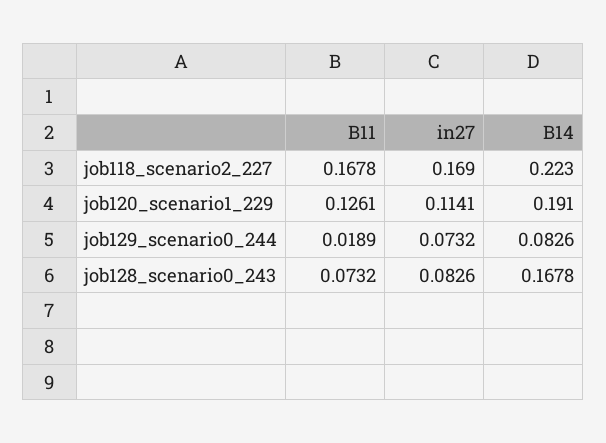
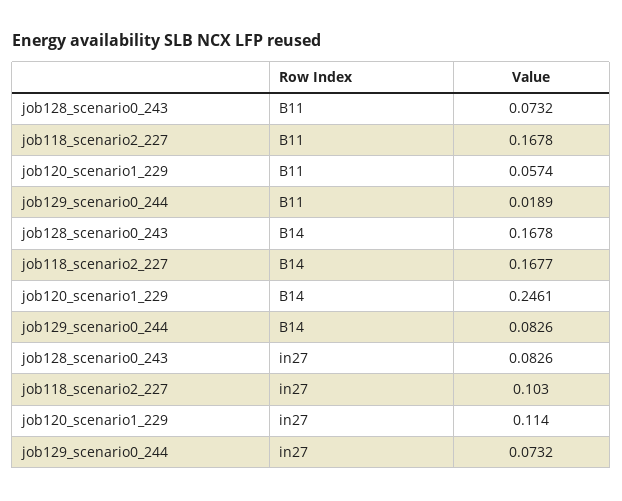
  {
    "B11": {
      "job118_scenario2_227": 0.1678,
-     "job120_scenario1_229": 0.1261,
+     "job120_scenario1_229": 0.0574,
      "job129_scenario0_244": 0.0189,
      "job128_scenario0_243": 0.0732
    },
    "in27": {
-     "job118_scenario2_227": 0.169,
+     "job118_scenario2_227": 0.103,
-     "job120_scenario1_229": 0.1141,
+     "job120_scenario1_229": 0.114,
      "job129_scenario0_244": 0.0732,
      "job128_scenario0_243": 0.0826
    },
    "B14": {
-     "job118_scenario2_227": 0.223,
+     "job118_scenario2_227": 0.1677,
-     "job120_scenario1_229": 0.191,
+     "job120_scenario1_229": 0.2461,
      "job129_scenario0_244": 0.0826,
      "job128_scenario0_243": 0.1678
    }
  }

